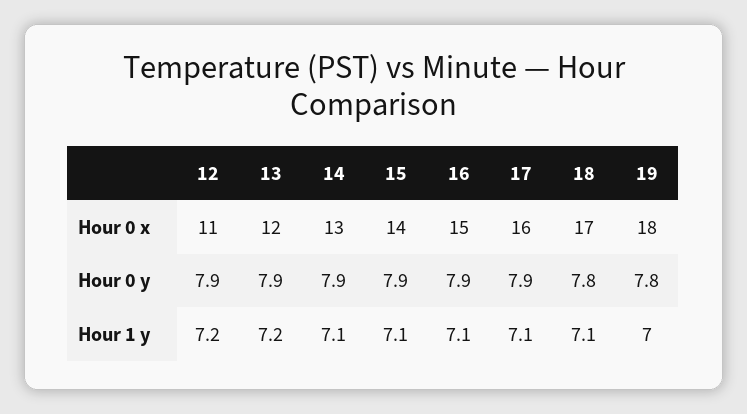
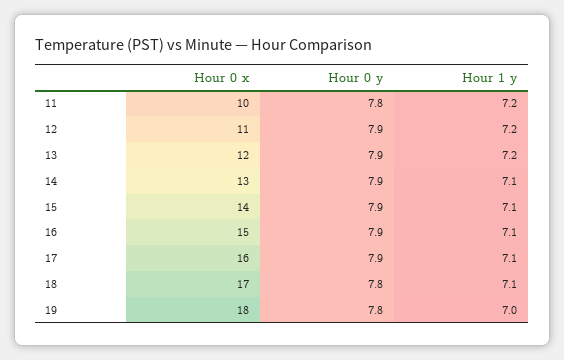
  {
    "12": {
      "Hour 0 x": 11,
      "Hour 0 y": 7.9,
      "Hour 1 y": 7.2
    },
    "13": {
      "Hour 0 x": 12,
      "Hour 0 y": 7.9,
      "Hour 1 y": 7.2
    },
    "14": {
      "Hour 0 x": 13,
      "Hour 0 y": 7.9,
      "Hour 1 y": 7.1
    },
    "15": {
      "Hour 0 x": 14,
      "Hour 0 y": 7.9,
      "Hour 1 y": 7.1
    },
    "16": {
      "Hour 0 x": 15,
      "Hour 0 y": 7.9,
      "Hour 1 y": 7.1
    },
    "17": {
      "Hour 0 x": 16,
      "Hour 0 y": 7.9,
      "Hour 1 y": 7.1
    },
    "18": {
      "Hour 0 x": 17,
      "Hour 0 y": 7.8,
      "Hour 1 y": 7.1
    },
    "19": {
      "Hour 0 x": 18,
      "Hour 0 y": 7.8,
      "Hour 1 y": 7
-   }
+   },
+   "11": {
+     "Hour 0 x": 10,
+     "Hour 0 y": 7.8,
+     "Hour 1 y": 7.2
+   }
  }

